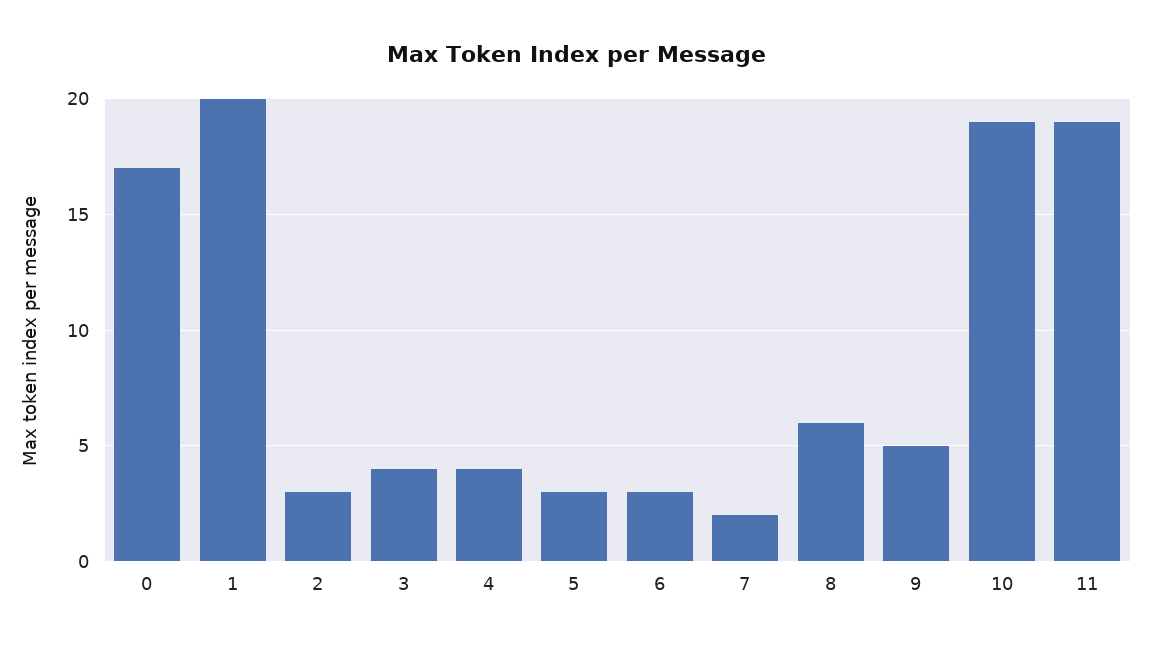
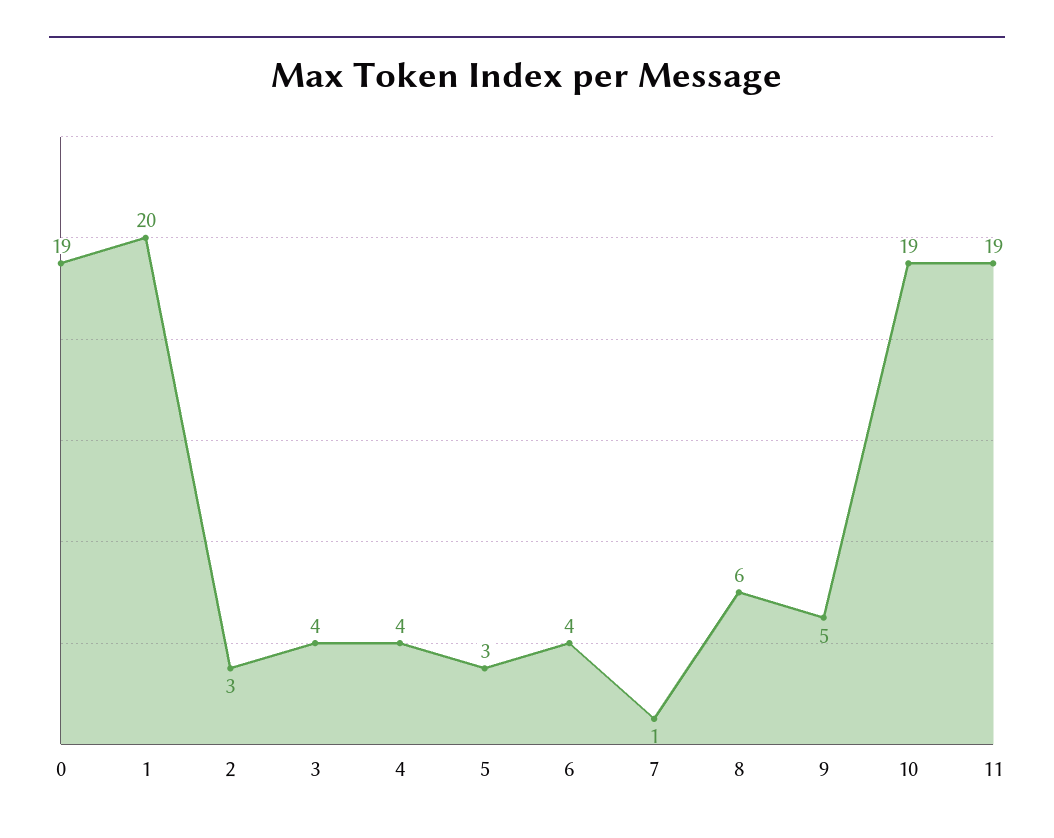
  {
-   "0": 17,
+   "0": 19,
    "1": 20,
    "2": 3,
    "3": 4,
    "4": 4,
    "5": 3,
-   "6": 3,
+   "6": 4,
-   "7": 2,
+   "7": 1,
    "8": 6,
    "9": 5,
    "10": 19,
    "11": 19
  }

